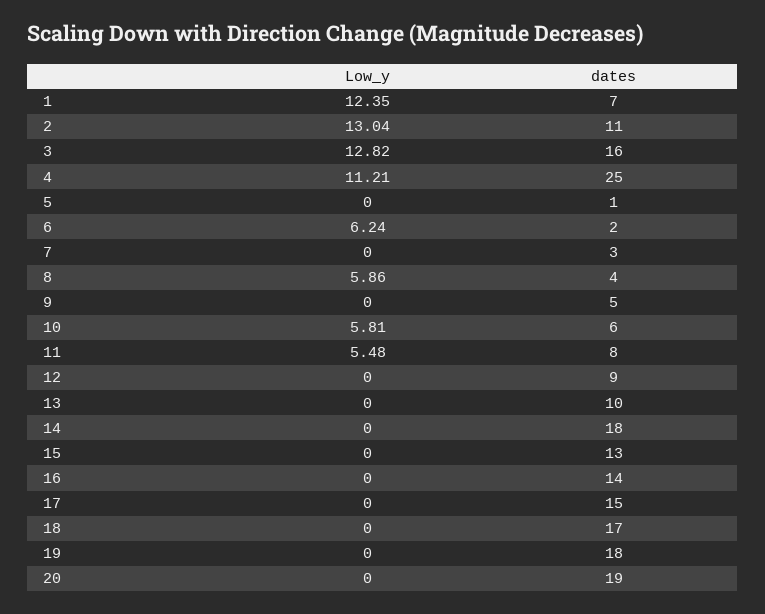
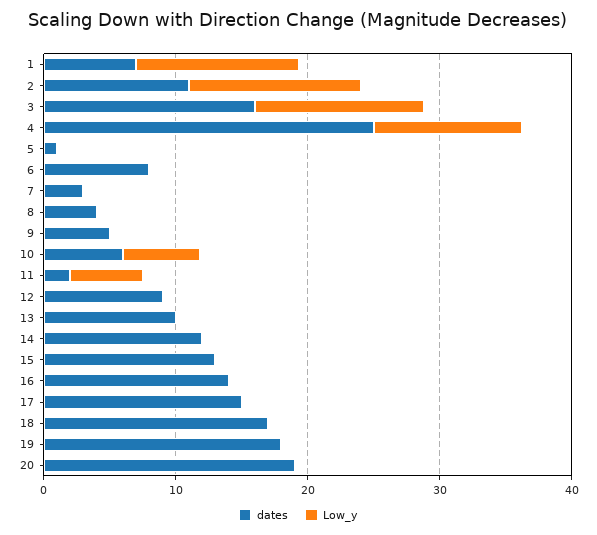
  {
    "Low_y": {
      "1": 12.35,
      "2": 13.04,
      "3": 12.82,
      "4": 11.21,
      "5": 0,
-     "6": 6.24,
+     "6": 0,
      "7": 0,
-     "8": 5.86,
+     "8": 0,
      "9": 0,
      "10": 5.81,
      "11": 5.48,
      "12": 0,
      "13": 0,
      "14": 0,
      "15": 0,
      "16": 0,
      "17": 0,
      "18": 0,
      "19": 0,
      "20": 0
    },
    "dates": {
      "1": 7,
      "2": 11,
      "3": 16,
      "4": 25,
      "5": 1,
-     "6": 2,
+     "6": 8,
      "7": 3,
      "8": 4,
      "9": 5,
      "10": 6,
-     "11": 8,
+     "11": 2,
      "12": 9,
      "13": 10,
-     "14": 18,
+     "14": 12,
      "15": 13,
      "16": 14,
      "17": 15,
      "18": 17,
      "19": 18,
      "20": 19
    }
  }

